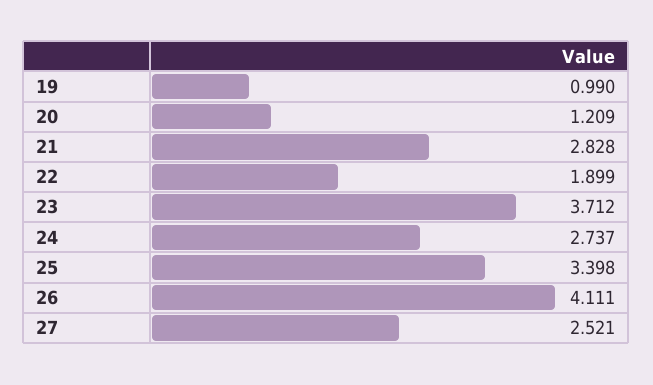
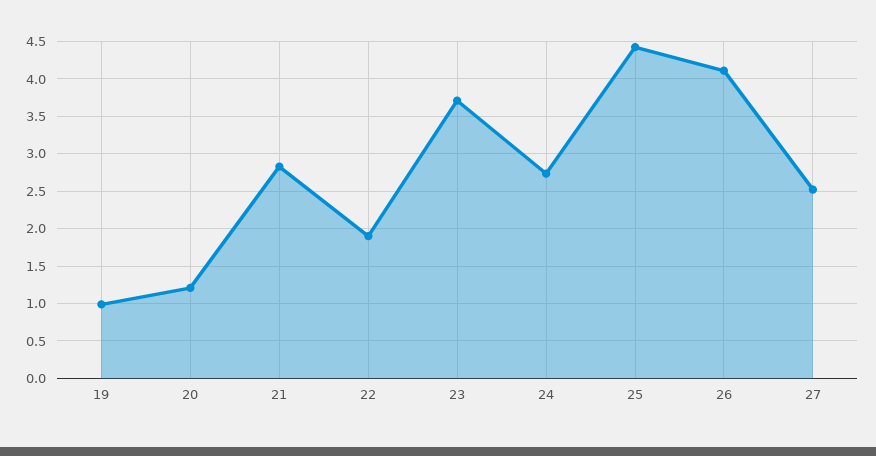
  {
    "19": 0.99,
    "20": 1.209,
    "21": 2.828,
    "22": 1.899,
    "23": 3.712,
    "24": 2.737,
-   "25": 3.398,
+   "25": 4.4,
    "26": 4.111,
    "27": 2.521
  }

